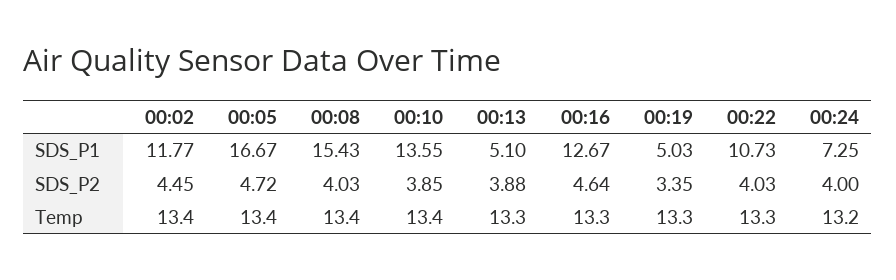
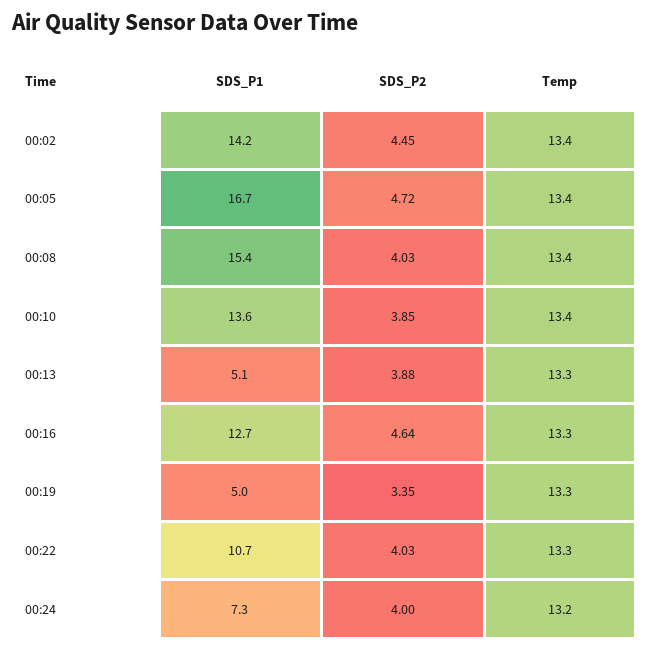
  {
    "00:02": {
-     "SDS_P1": 11.77,
+     "SDS_P1": 14.2,
      "SDS_P2": 4.45,
      "Temp": 13.4
    },
    "00:05": {
      "SDS_P1": 16.67,
      "SDS_P2": 4.72,
      "Temp": 13.4
    },
    "00:08": {
      "SDS_P1": 15.43,
      "SDS_P2": 4.03,
      "Temp": 13.4
    },
    "00:10": {
      "SDS_P1": 13.55,
      "SDS_P2": 3.85,
      "Temp": 13.4
    },
    "00:13": {
      "SDS_P1": 5.1,
      "SDS_P2": 3.88,
      "Temp": 13.3
    },
    "00:16": {
      "SDS_P1": 12.67,
      "SDS_P2": 4.64,
      "Temp": 13.3
    },
    "00:19": {
      "SDS_P1": 5.03,
      "SDS_P2": 3.35,
      "Temp": 13.3
    },
    "00:22": {
      "SDS_P1": 10.73,
      "SDS_P2": 4.03,
      "Temp": 13.3
    },
    "00:24": {
      "SDS_P1": 7.25,
      "SDS_P2": 4,
      "Temp": 13.2
    }
  }

